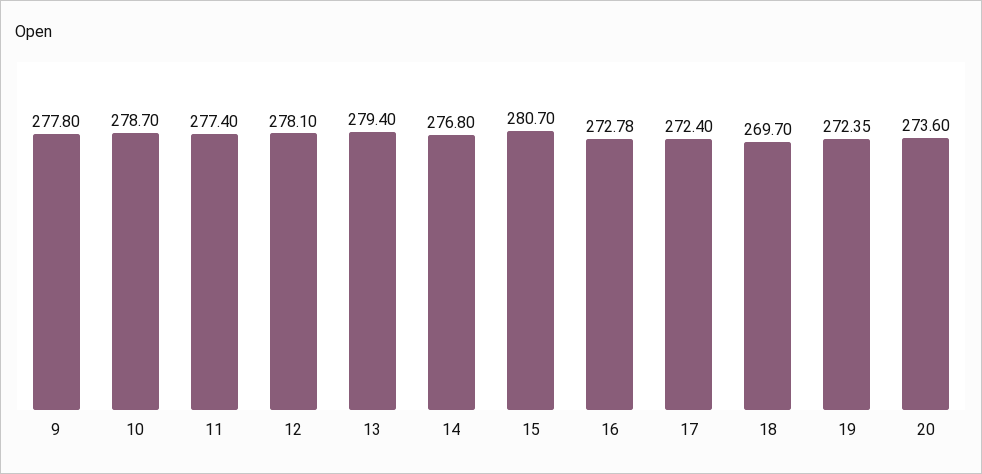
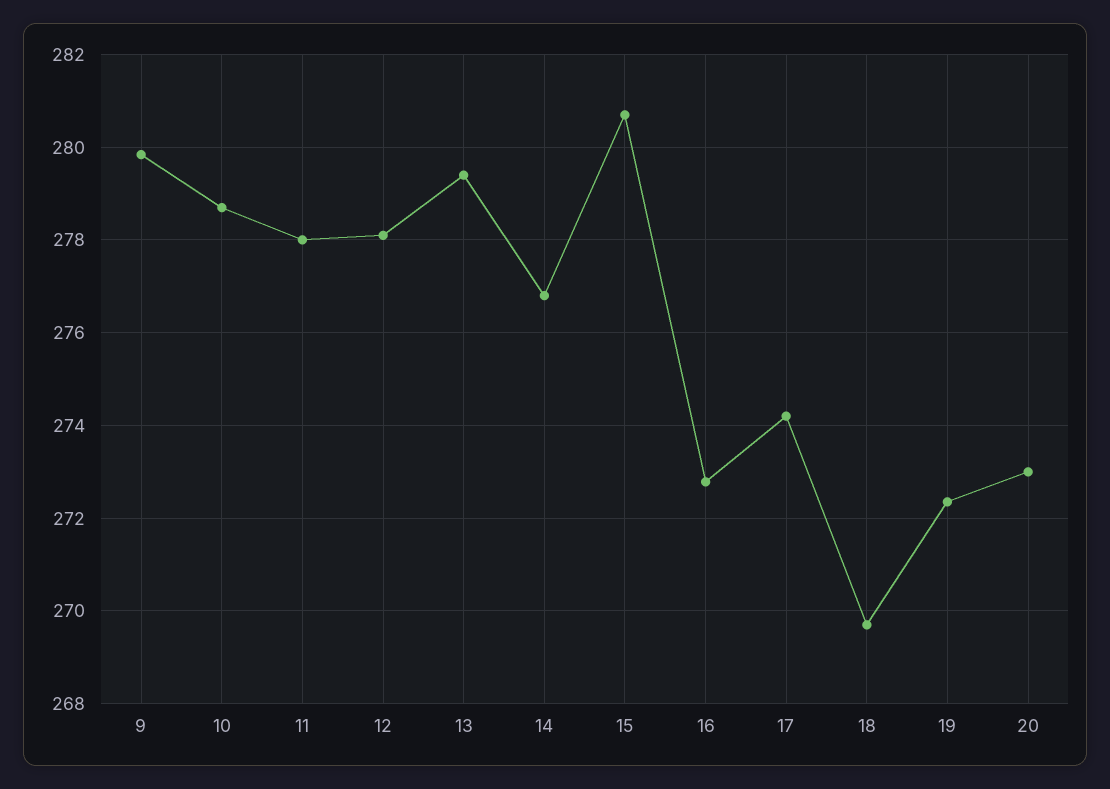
  {
-   "9": 277.8,
+   "9": 279.8,
    "10": 278.7,
-   "11": 277.4,
+   "11": 278,
    "12": 278.1,
    "13": 279.4,
    "14": 276.8,
    "15": 280.7,
    "16": 272.78,
-   "17": 272.4,
+   "17": 274.2,
    "18": 269.7,
    "19": 272.35,
-   "20": 273.6
+   "20": 273
  }

